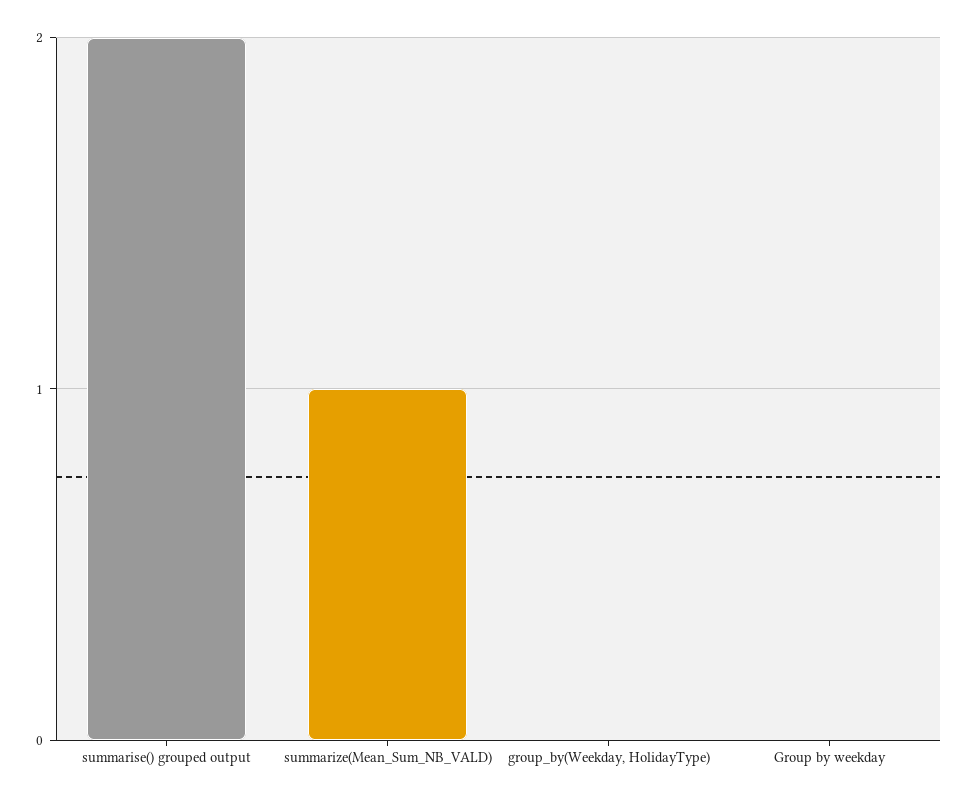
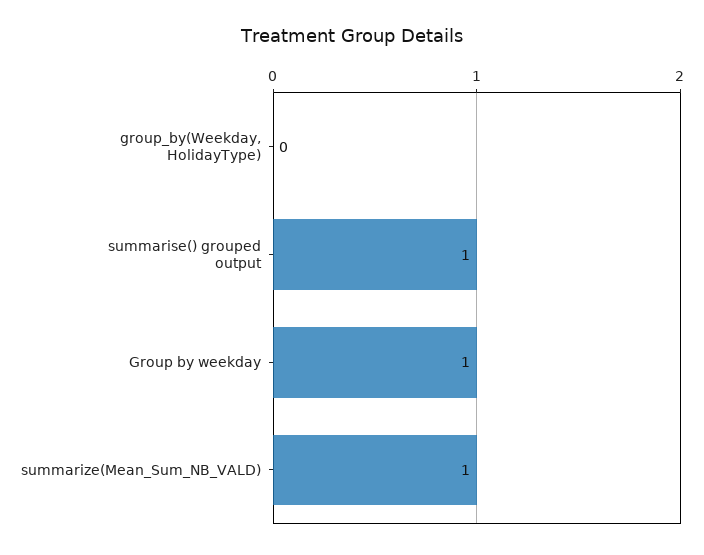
  {
-   "summarise() grouped output": 2,
+   "summarise() grouped output": 1,
    "summarize(Mean_Sum_NB_VALD)": 1,
    "group_by(Weekday, HolidayType)": 0,
-   "Group by weekday": 0
+   "Group by weekday": 1
  }

